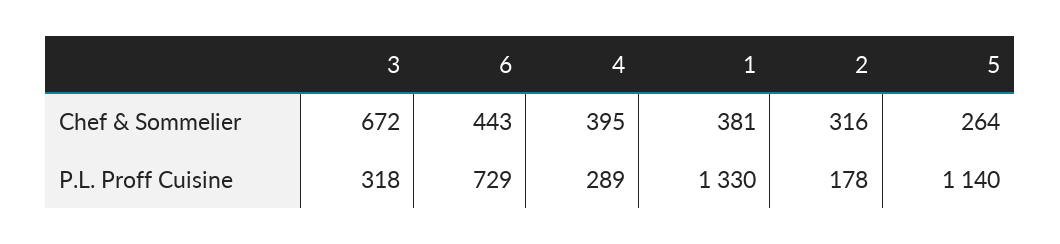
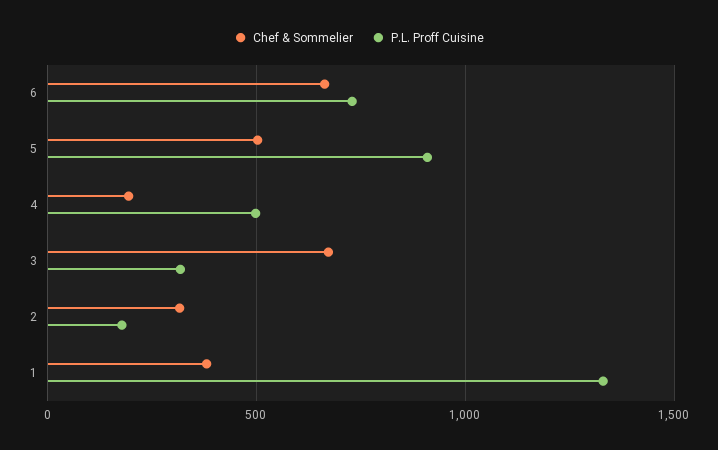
  {
    "Chef & Sommelier": {
      "3": 672,
-     "6": 443,
+     "6": 650,
-     "4": 395,
+     "4": 200,
      "1": 381,
      "2": 316,
-     "5": 264
+     "5": 500
    },
    "P.L. Proff Cuisine": {
      "3": 318,
      "6": 729,
-     "4": 289,
+     "4": 500,
      "1": 1330,
      "2": 178,
-     "5": 1140
+     "5": 900
    }
  }

